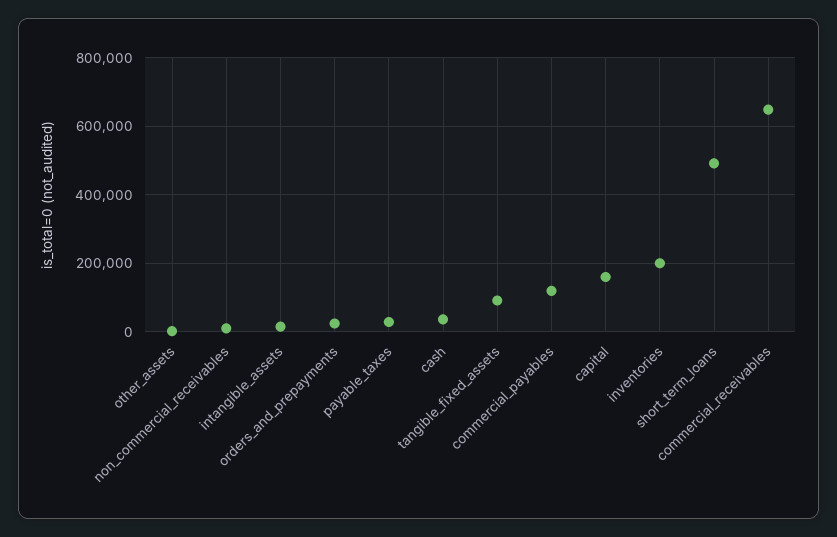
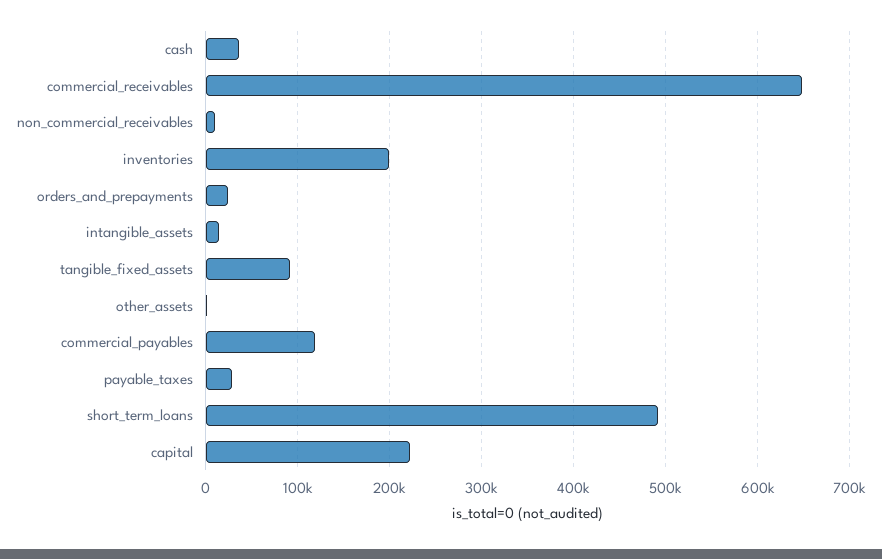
  {
    "other_assets": 0,
    "non_commercial_receivables": 10000,
    "intangible_assets": 20000,
    "orders_and_prepayments": 20000,
    "payable_taxes": 30000,
    "cash": 40000,
    "tangible_fixed_assets": 90000,
    "commercial_payables": 120000,
-   "capital": 160000,
+   "capital": 220000,
    "inventories": 200000,
    "short_term_loans": 490000,
    "commercial_receivables": 650000
  }

